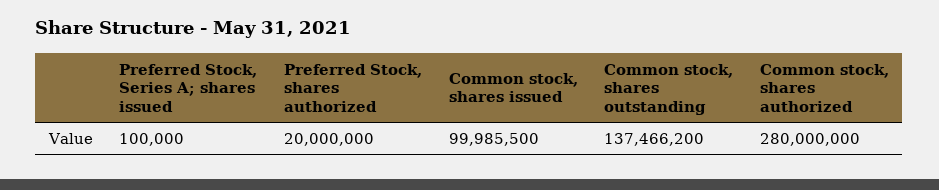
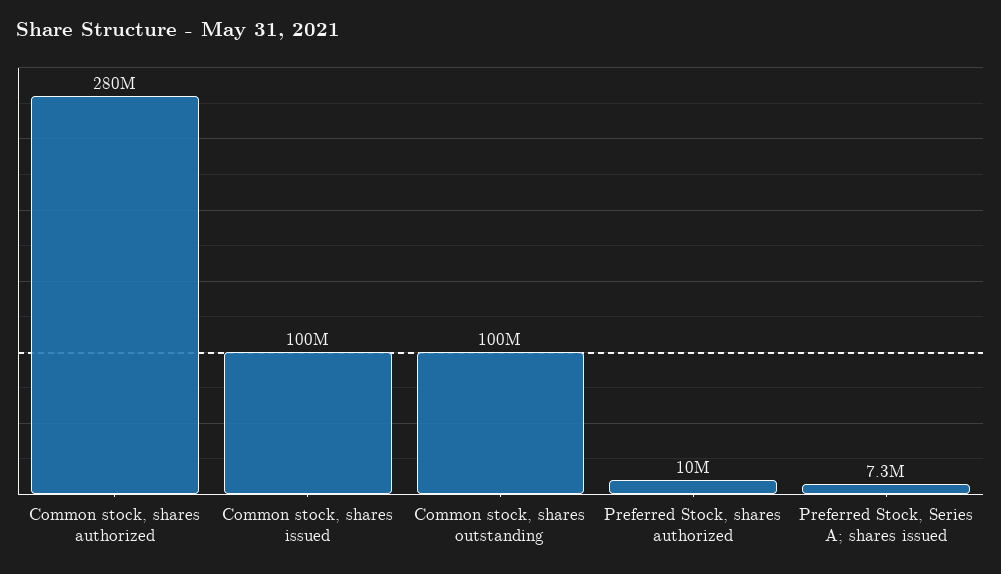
  {
-   "Preferred Stock, Series A; shares issued": 100000,
+   "Preferred Stock, Series A; shares issued": 7300000,
-   "Preferred Stock, shares authorized": 20000000,
+   "Preferred Stock, shares authorized": 10000000,
    "Common stock, shares issued": 99985500,
-   "Common stock, shares outstanding": 137466200,
+   "Common stock, shares outstanding": 100000000,
    "Common stock, shares authorized": 280000000
  }

